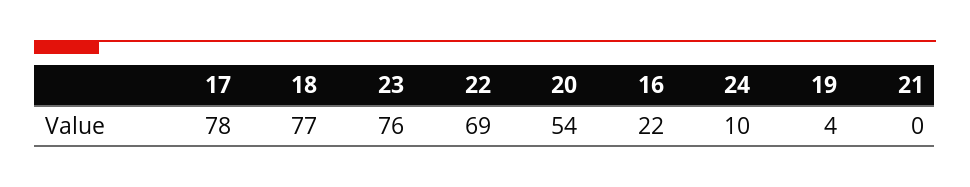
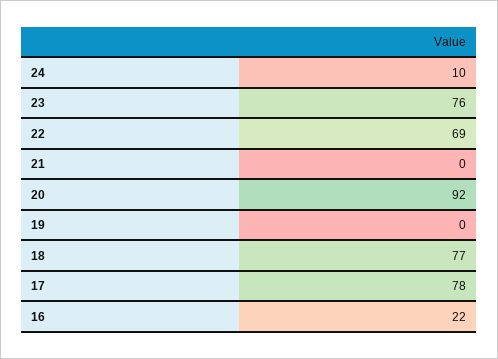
  {
    "17": 78,
    "18": 77,
    "23": 76,
    "22": 69,
-   "20": 54,
+   "20": 92,
    "16": 22,
    "24": 10,
-   "19": 4,
+   "19": 0,
    "21": 0
  }

